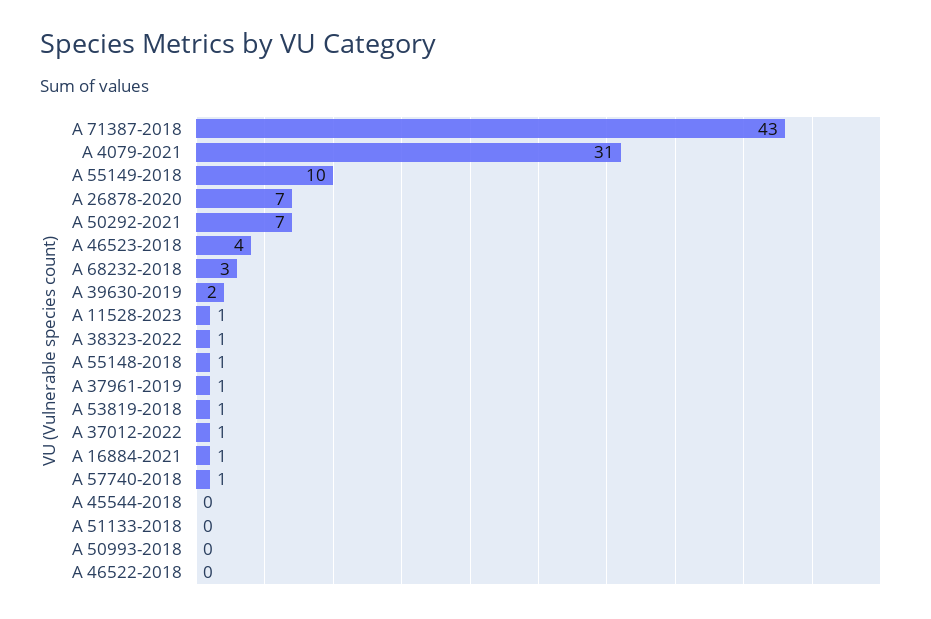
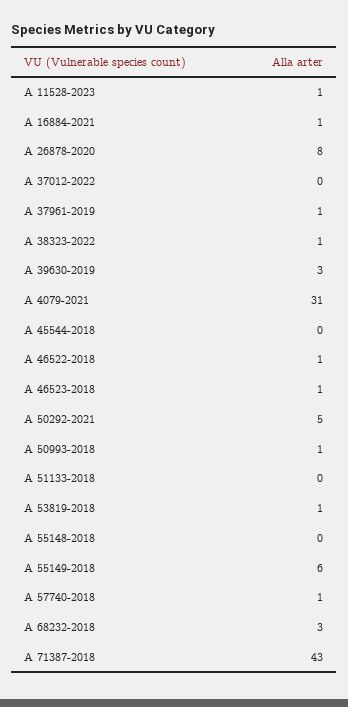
  {
    "A 71387-2018": 43,
    "A 4079-2021": 31,
-   "A 55149-2018": 10,
+   "A 55149-2018": 6,
-   "A 26878-2020": 7,
+   "A 26878-2020": 8,
-   "A 50292-2021": 7,
+   "A 50292-2021": 5,
-   "A 46523-2018": 4,
+   "A 46523-2018": 1,
    "A 68232-2018": 3,
-   "A 39630-2019": 2,
+   "A 39630-2019": 3,
    "A 11528-2023": 1,
    "A 38323-2022": 1,
-   "A 55148-2018": 1,
+   "A 55148-2018": 0,
    "A 37961-2019": 1,
    "A 53819-2018": 1,
-   "A 37012-2022": 1,
+   "A 37012-2022": 0,
    "A 16884-2021": 1,
    "A 57740-2018": 1,
    "A 45544-2018": 0,
    "A 51133-2018": 0,
-   "A 50993-2018": 0,
+   "A 50993-2018": 1,
-   "A 46522-2018": 0
+   "A 46522-2018": 1
  }

